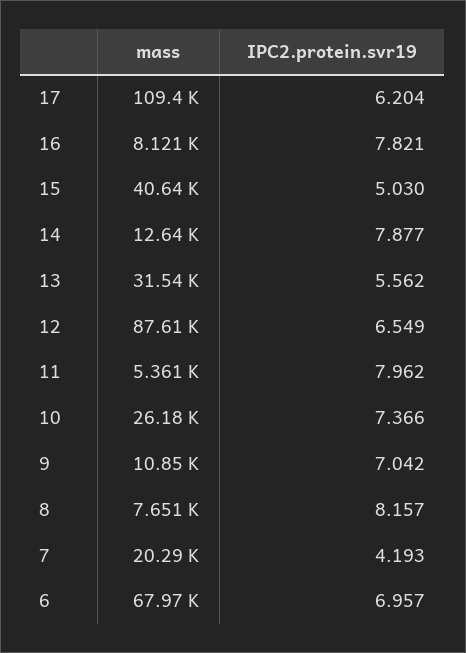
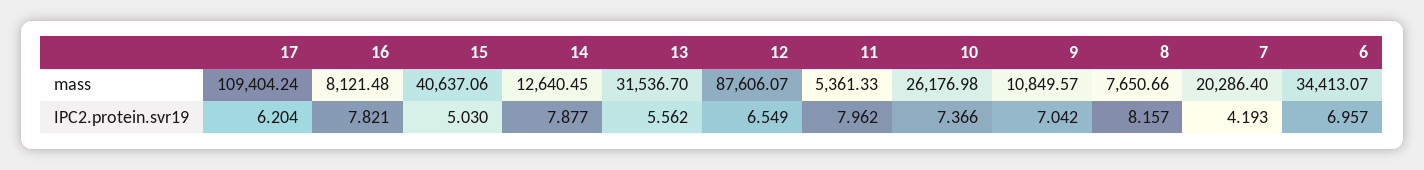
  {
    "mass": {
      "17": 109404.24,
      "16": 8121.48,
      "15": 40637.06,
      "14": 12640.45,
      "13": 31536.7,
      "12": 87606.07,
      "11": 5361.33,
      "10": 26176.98,
      "9": 10849.57,
      "8": 7650.66,
      "7": 20286.4,
-     "6": 67970
+     "6": 34413.07
    },
    "IPC2.protein.svr19": {
      "17": 6.204,
      "16": 7.821,
      "15": 5.03,
      "14": 7.877,
      "13": 5.562,
      "12": 6.549,
      "11": 7.962,
      "10": 7.366,
      "9": 7.042,
      "8": 8.157,
      "7": 4.193,
      "6": 6.957
    }
  }

